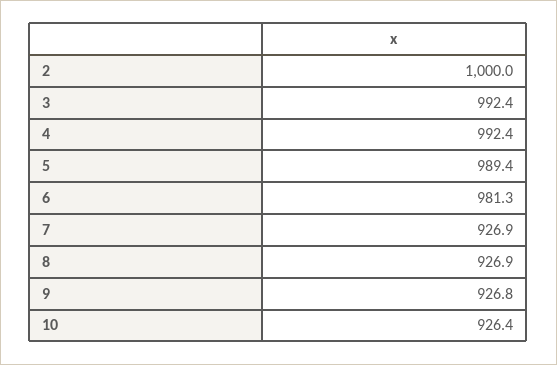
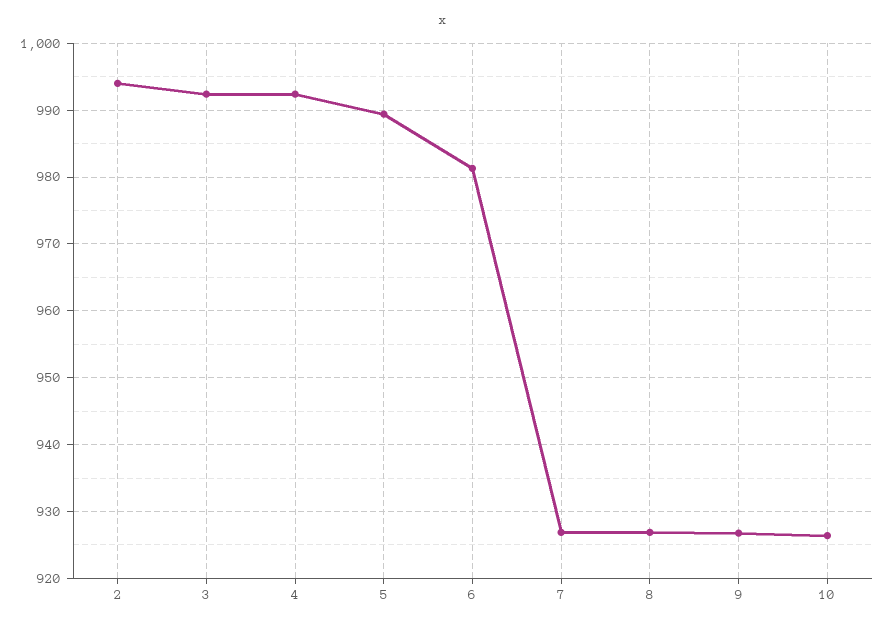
  {
-   "2": 1000,
+   "2": 994,
    "3": 992.4,
    "4": 992.4,
    "5": 989.4,
    "6": 981.3,
    "7": 926.9,
    "8": 926.9,
    "9": 926.8,
    "10": 926.4
  }

